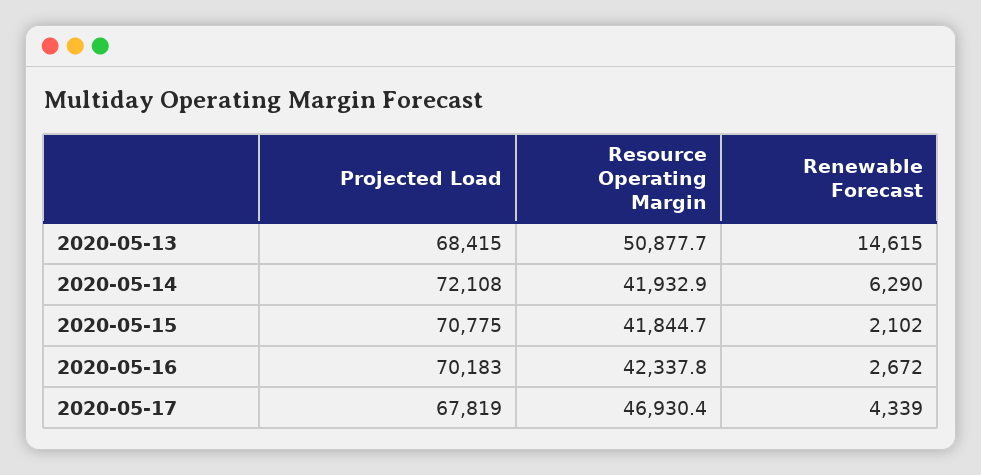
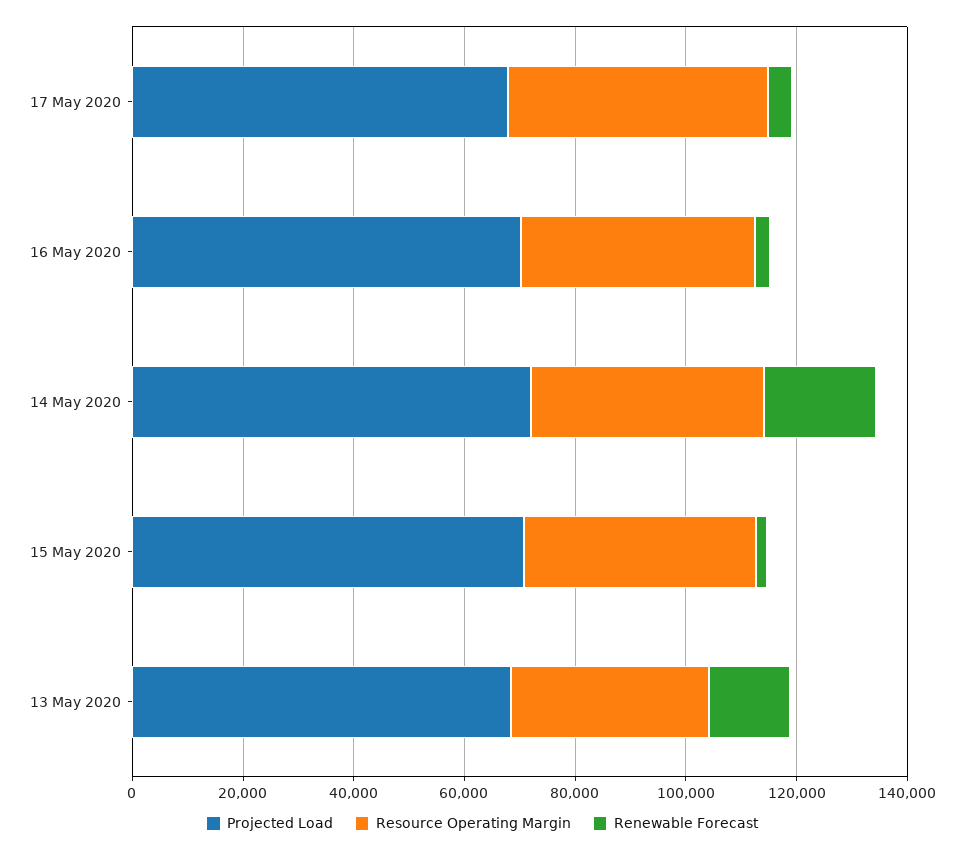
  {
    "Projected Load": {
      "2020-05-13": 68415,
      "2020-05-14": 72108,
      "2020-05-15": 70775,
      "2020-05-16": 70183,
      "2020-05-17": 67819
    },
    "Resource Operating Margin": {
-     "2020-05-13": 50877.7,
+     "2020-05-13": 35000,
      "2020-05-14": 41932.9,
      "2020-05-15": 41844.7,
      "2020-05-16": 42337.8,
      "2020-05-17": 46930.4
    },
    "Renewable Forecast": {
      "2020-05-13": 14615,
-     "2020-05-14": 6290,
+     "2020-05-14": 20000,
      "2020-05-15": 2102,
      "2020-05-16": 2672,
      "2020-05-17": 4339
    }
  }

